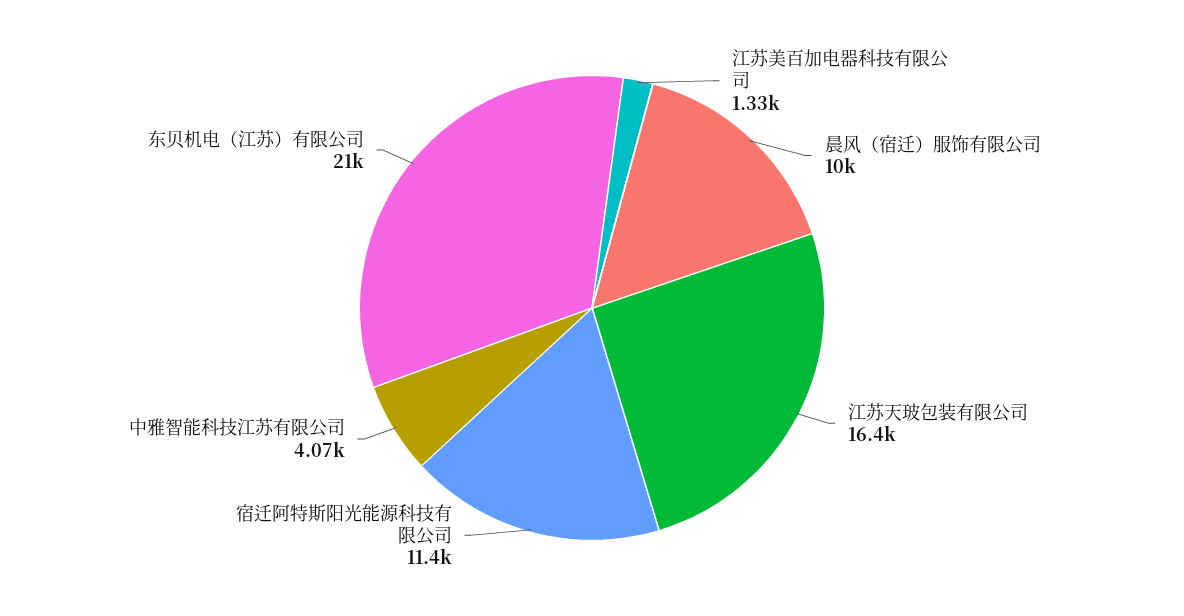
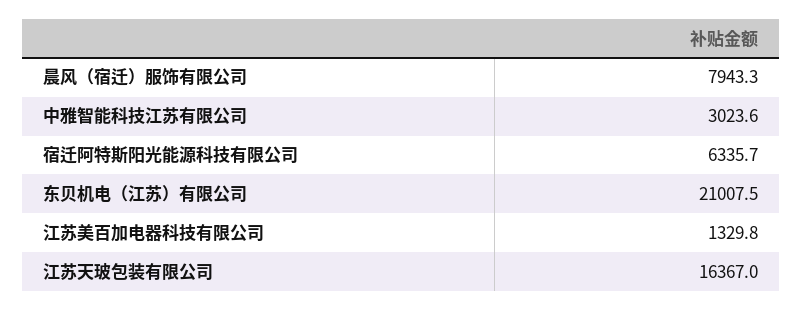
  {
    "江苏美百加电器科技有限公司": 1329.8,
-   "晨风（宿迁）服饰有限公司": 10000,
+   "晨风（宿迁）服饰有限公司": 7943.3,
    "江苏天玻包装有限公司": 16367,
-   "宿迁阿特斯阳光能源科技有限公司": 11400,
+   "宿迁阿特斯阳光能源科技有限公司": 6335.7,
-   "中雅智能科技江苏有限公司": 4070,
+   "中雅智能科技江苏有限公司": 3023.6,
    "东贝机电（江苏）有限公司": 21007.5
  }

